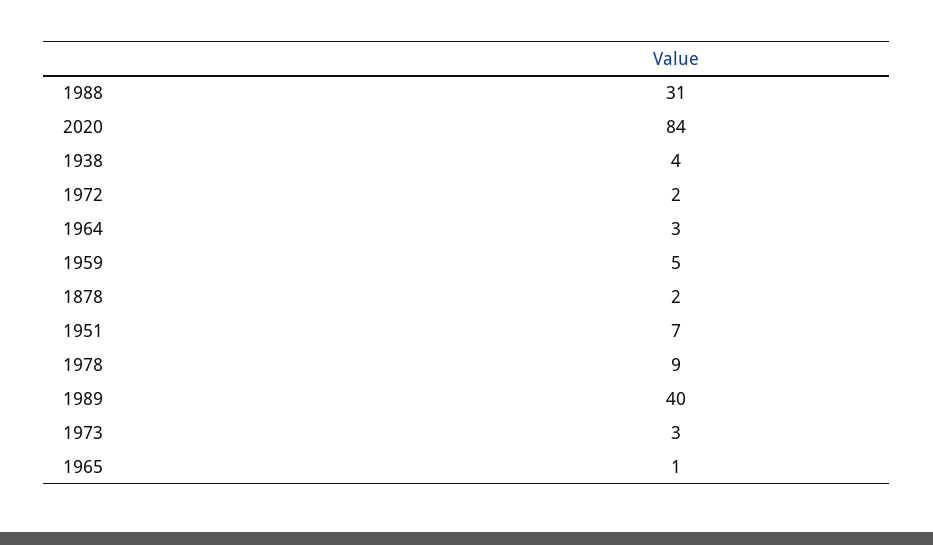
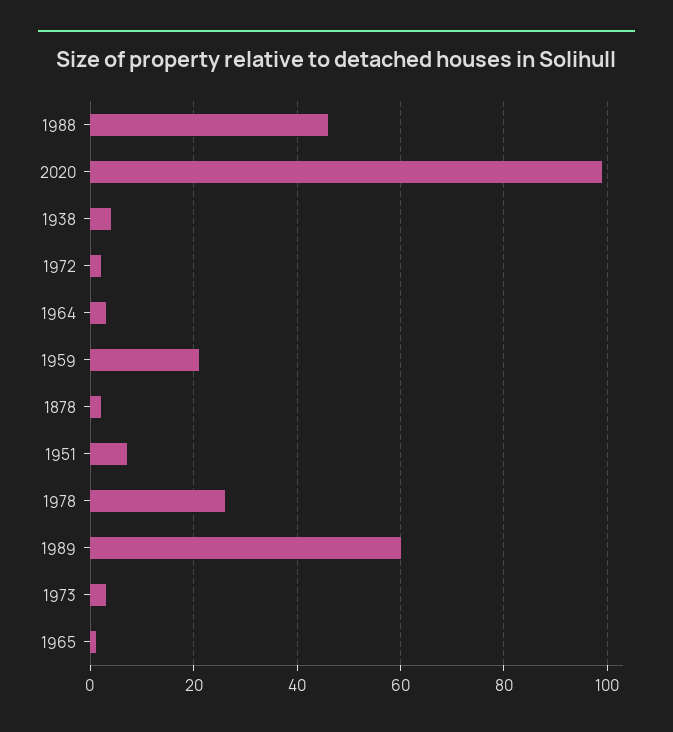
  {
-   "1988": 31,
+   "1988": 45,
-   "2020": 84,
+   "2020": 100,
    "1938": 4,
    "1972": 2,
    "1964": 3,
-   "1959": 5,
+   "1959": 20,
    "1878": 2,
    "1951": 7,
-   "1978": 9,
+   "1978": 25,
-   "1989": 40,
+   "1989": 60,
    "1973": 3,
    "1965": 1
  }

